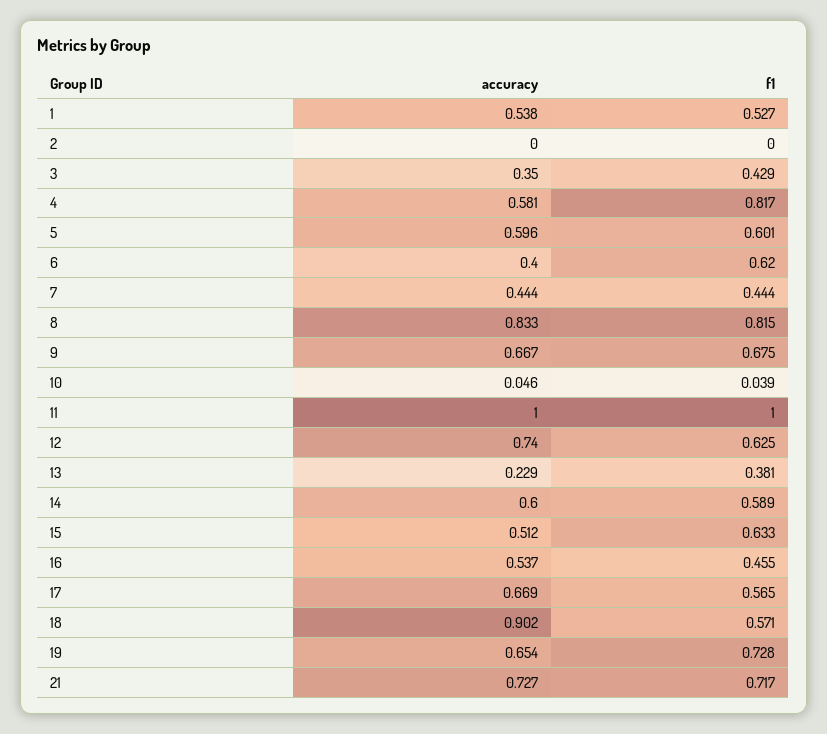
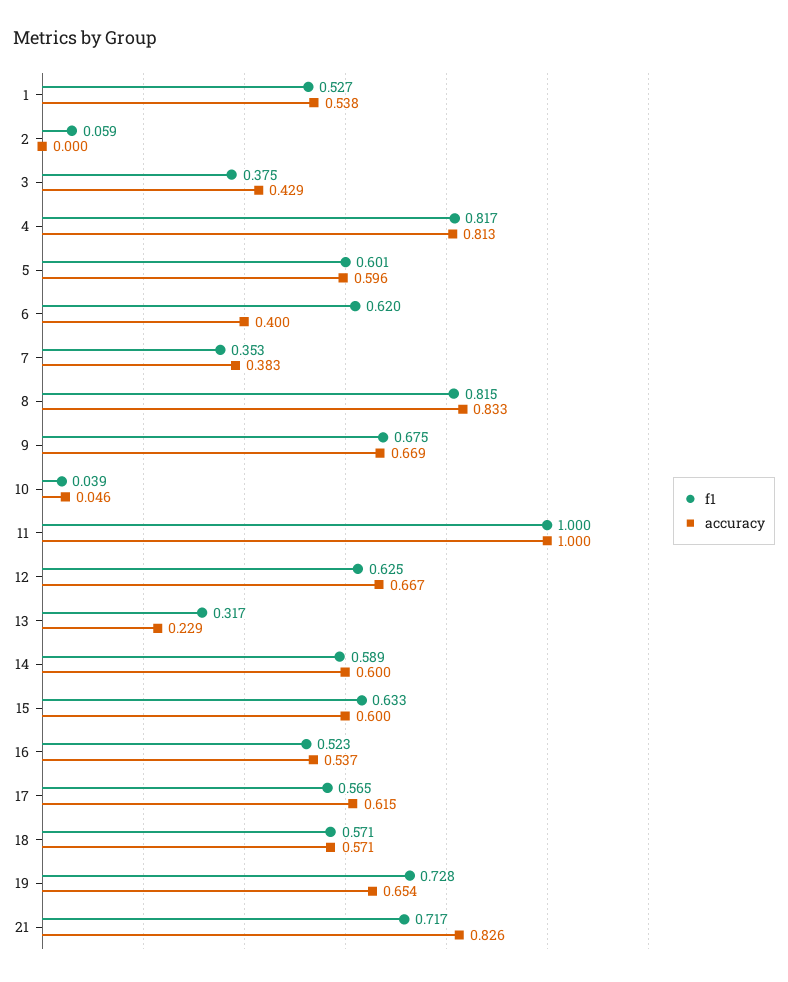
  {
    "accuracy": {
      "1": 0.538,
      "2": 0,
-     "3": 0.35,
+     "3": 0.429,
-     "4": 0.581,
+     "4": 0.813,
      "5": 0.596,
      "6": 0.4,
-     "7": 0.444,
+     "7": 0.383,
      "8": 0.833,
-     "9": 0.667,
+     "9": 0.669,
      "10": 0.046,
      "11": 1,
-     "12": 0.74,
+     "12": 0.667,
      "13": 0.229,
      "14": 0.6,
-     "15": 0.512,
+     "15": 0.6,
      "16": 0.537,
-     "17": 0.669,
+     "17": 0.615,
-     "18": 0.902,
+     "18": 0.571,
      "19": 0.654,
-     "21": 0.727
+     "21": 0.826
    },
    "f1": {
      "1": 0.527,
-     "2": 0,
+     "2": 0.059,
-     "3": 0.429,
+     "3": 0.375,
      "4": 0.817,
      "5": 0.601,
      "6": 0.62,
-     "7": 0.444,
+     "7": 0.353,
      "8": 0.815,
      "9": 0.675,
      "10": 0.039,
      "11": 1,
      "12": 0.625,
-     "13": 0.381,
+     "13": 0.317,
      "14": 0.589,
      "15": 0.633,
-     "16": 0.455,
+     "16": 0.523,
      "17": 0.565,
      "18": 0.571,
      "19": 0.728,
      "21": 0.717
    }
  }

